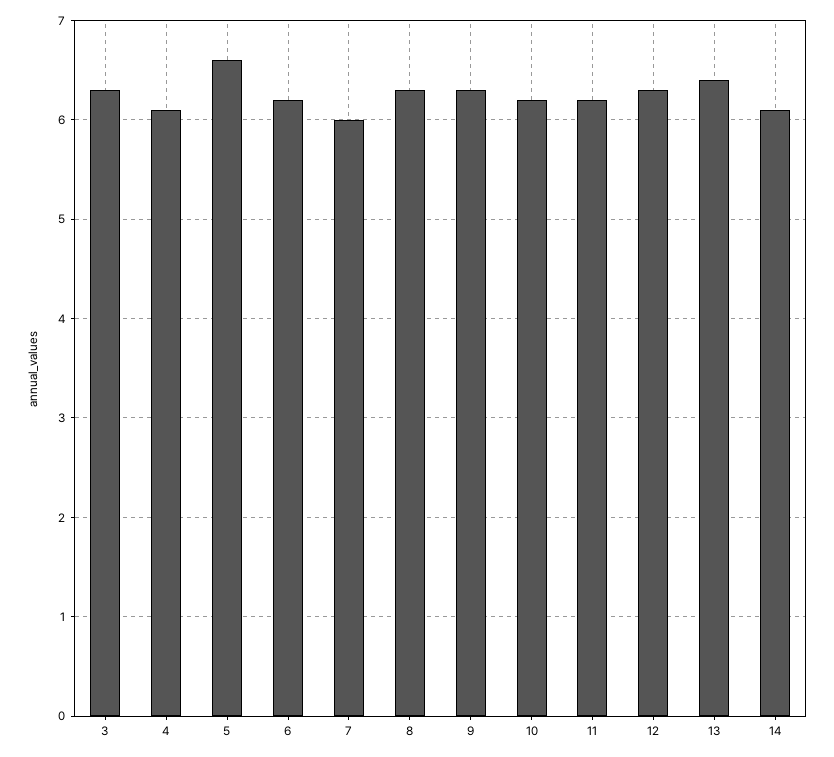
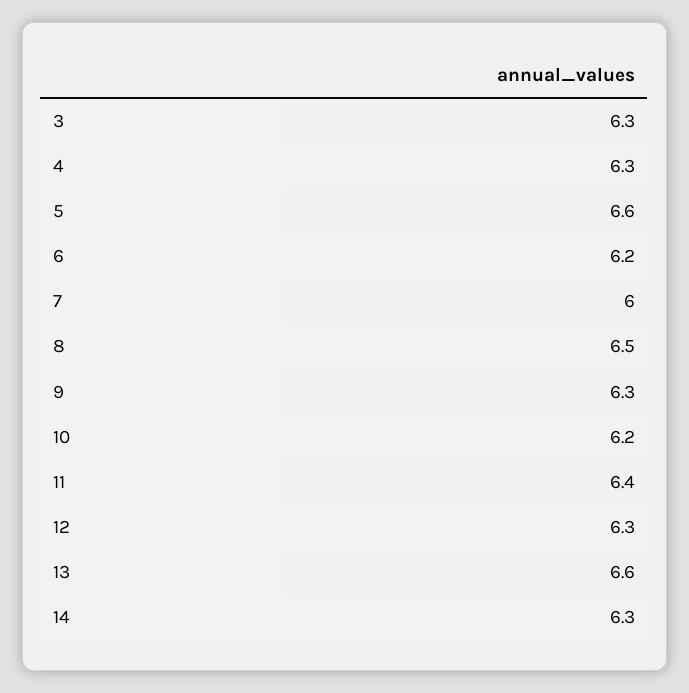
  {
    "3": 6.3,
-   "4": 6.1,
+   "4": 6.3,
    "5": 6.6,
    "6": 6.2,
    "7": 6,
-   "8": 6.3,
+   "8": 6.5,
    "9": 6.3,
    "10": 6.2,
-   "11": 6.2,
+   "11": 6.4,
    "12": 6.3,
-   "13": 6.4,
+   "13": 6.6,
-   "14": 6.1
+   "14": 6.3
  }

